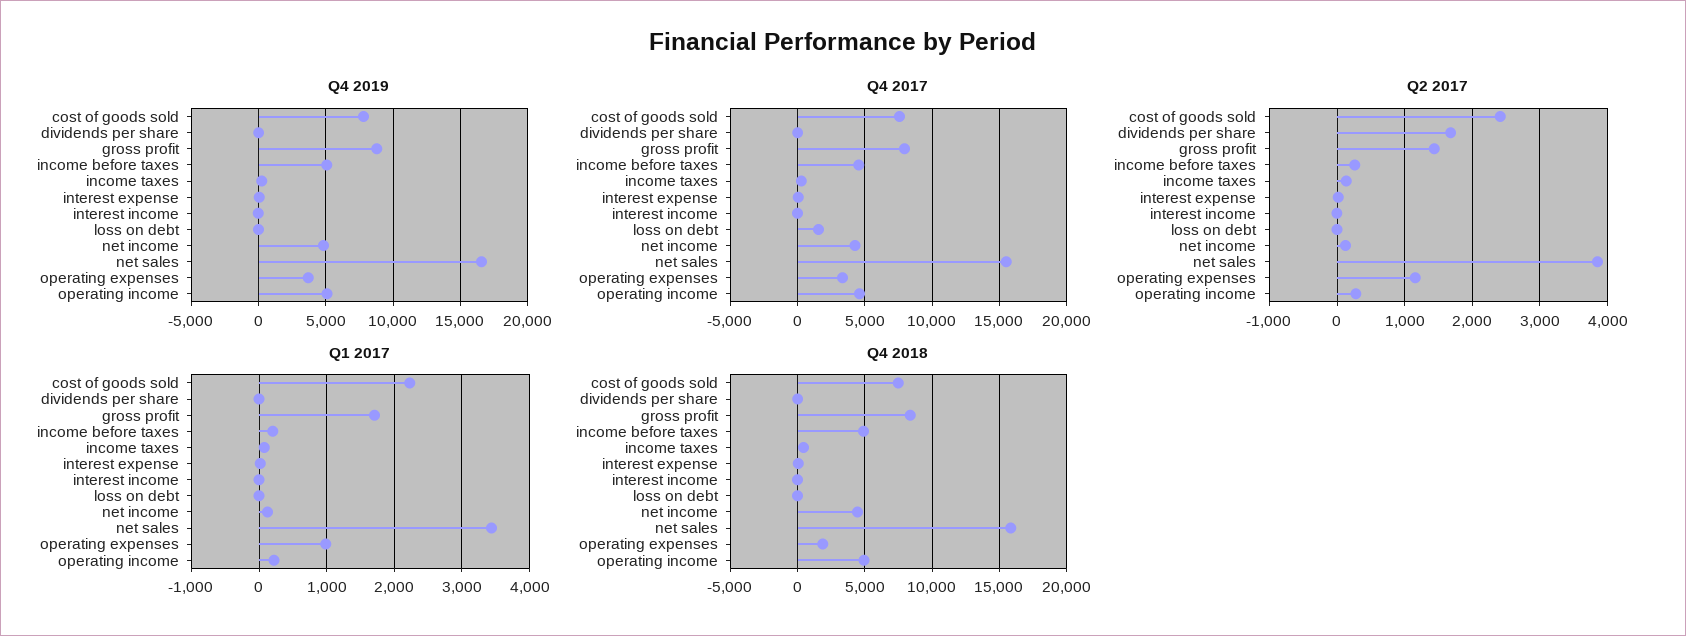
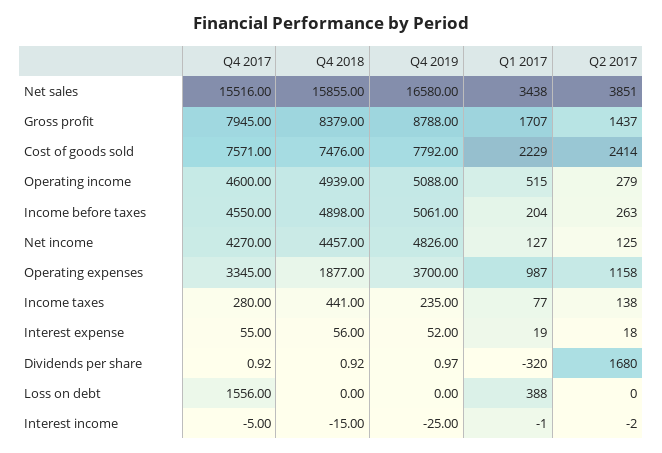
  {
    "Q4 2019": {
      "cost of goods sold": 7792,
      "dividends per share": 0.97,
      "gross profit": 8788,
      "income before taxes": 5061,
      "income taxes": 235,
      "interest expense": 52,
      "interest income": -25,
      "loss on debt": 0,
      "net income": 4826,
      "net sales": 16580,
      "operating expenses": 3700,
      "operating income": 5088
    },
    "Q4 2017": {
      "cost of goods sold": 7571,
      "dividends per share": 0.92,
      "gross profit": 7945,
      "income before taxes": 4550,
      "income taxes": 280,
      "interest expense": 55,
      "interest income": -5,
      "loss on debt": 1556,
      "net income": 4270,
      "net sales": 15516,
      "operating expenses": 3345,
      "operating income": 4600
    },
    "Q2 2017": {
      "cost of goods sold": 2414,
      "dividends per share": 1680,
      "gross profit": 1437,
      "income before taxes": 263,
      "income taxes": 138,
      "interest expense": 18,
      "interest income": -2,
      "loss on debt": 0,
      "net income": 125,
      "net sales": 3851,
      "operating expenses": 1158,
      "operating income": 279
    },
    "Q1 2017": {
      "cost of goods sold": 2229,
-     "dividends per share": 0,
+     "dividends per share": -320,
      "gross profit": 1707,
      "income before taxes": 204,
      "income taxes": 77,
      "interest expense": 19,
      "interest income": -1,
-     "loss on debt": 0,
+     "loss on debt": 388,
      "net income": 127,
      "net sales": 3438,
      "operating expenses": 987,
-     "operating income": 200
+     "operating income": 515
    },
    "Q4 2018": {
      "cost of goods sold": 7476,
      "dividends per share": 0.92,
      "gross profit": 8379,
      "income before taxes": 4898,
      "income taxes": 441,
      "interest expense": 56,
      "interest income": -15,
      "loss on debt": 0,
      "net income": 4457,
      "net sales": 15855,
      "operating expenses": 1877,
      "operating income": 4939
    }
  }

